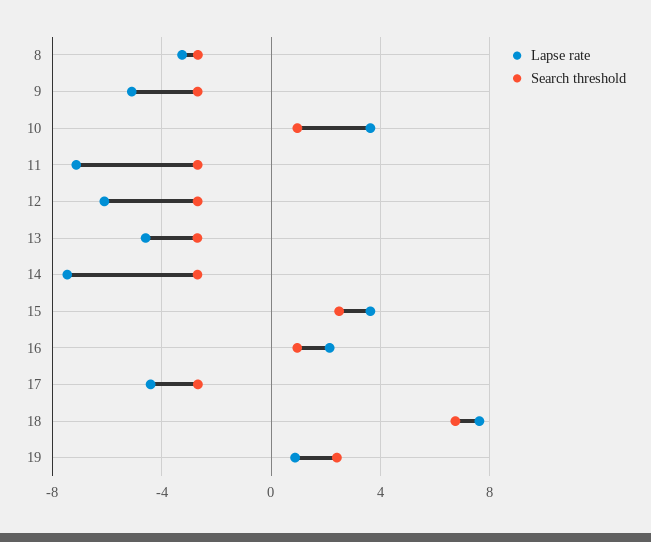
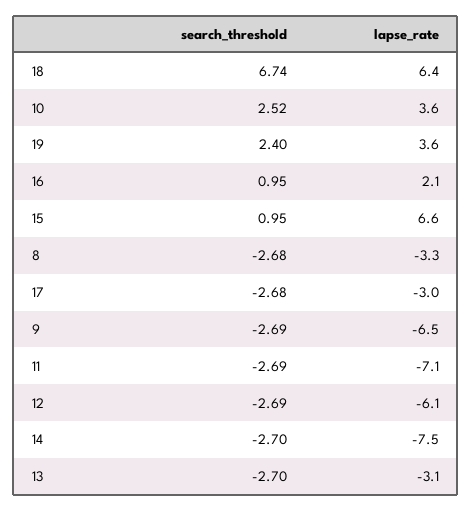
  {
    "Lapse rate": {
      "8": -3.3,
-     "9": -5,
+     "9": -6.5,
      "10": 3.6,
      "11": -7.1,
      "12": -6.1,
-     "13": -4.5,
+     "13": -3.1,
      "14": -7.5,
-     "15": 3.5,
+     "15": 6.6,
      "16": 2.1,
-     "17": -4.5,
+     "17": -3,
-     "18": 7.5,
+     "18": 6.4,
-     "19": 1
+     "19": 3.6
    },
    "Search threshold": {
      "8": -2.68,
      "9": -2.69,
-     "10": 1,
+     "10": 2.52,
      "11": -2.69,
      "12": -2.69,
      "13": -2.7,
      "14": -2.7,
-     "15": 2.5,
+     "15": 0.95,
      "16": 0.95,
      "17": -2.68,
      "18": 6.74,
      "19": 2.4
    }
  }

